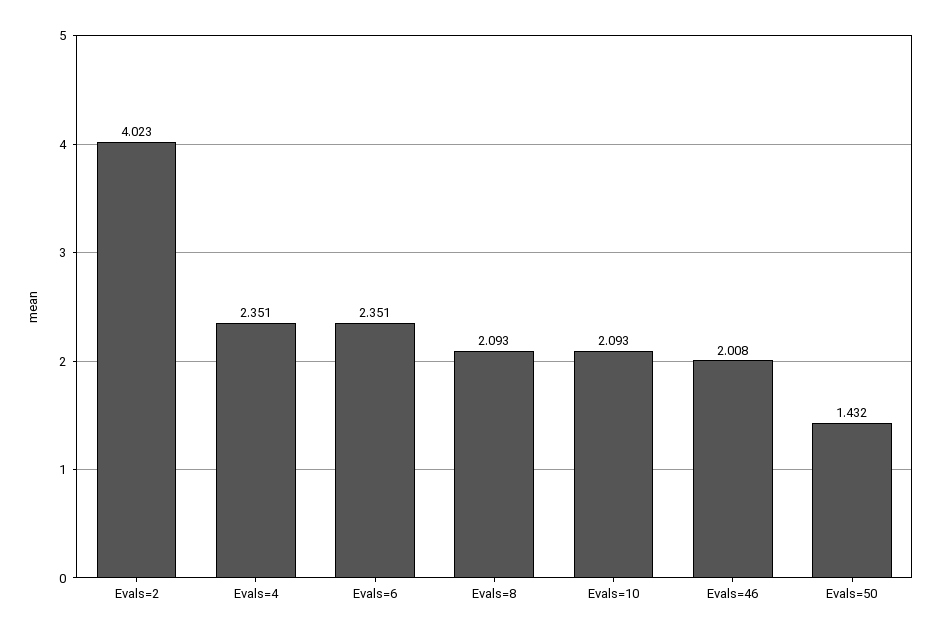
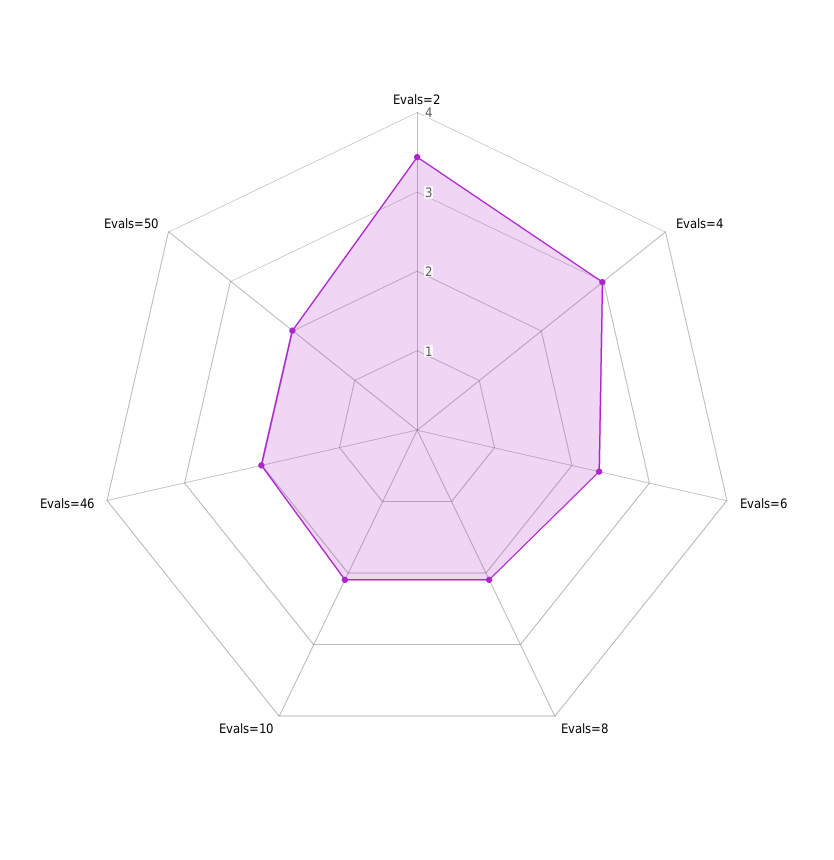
  {
-   "Evals=2": 4.023,
+   "Evals=2": 3.4,
-   "Evals=4": 2.351,
+   "Evals=4": 3,
    "Evals=6": 2.351,
    "Evals=8": 2.093,
    "Evals=10": 2.093,
    "Evals=46": 2.008,
-   "Evals=50": 1.432
+   "Evals=50": 2
  }

